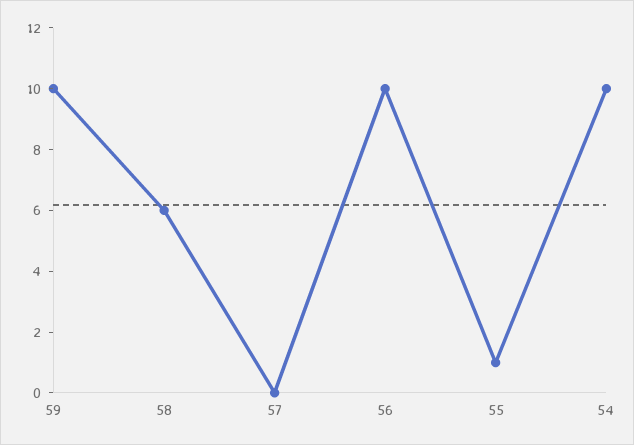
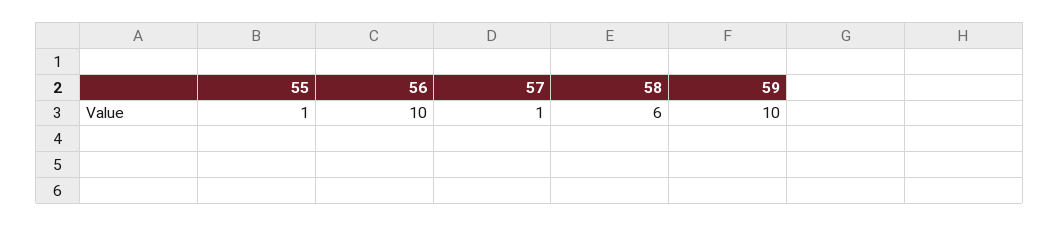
  {
    "59": 10,
    "58": 6,
-   "57": 0,
+   "57": 1,
    "56": 10,
-   "55": 1,
+   "55": 1
-   "54": 10
  }

